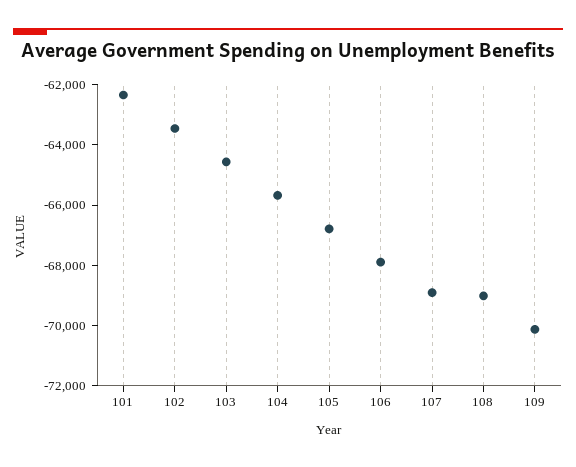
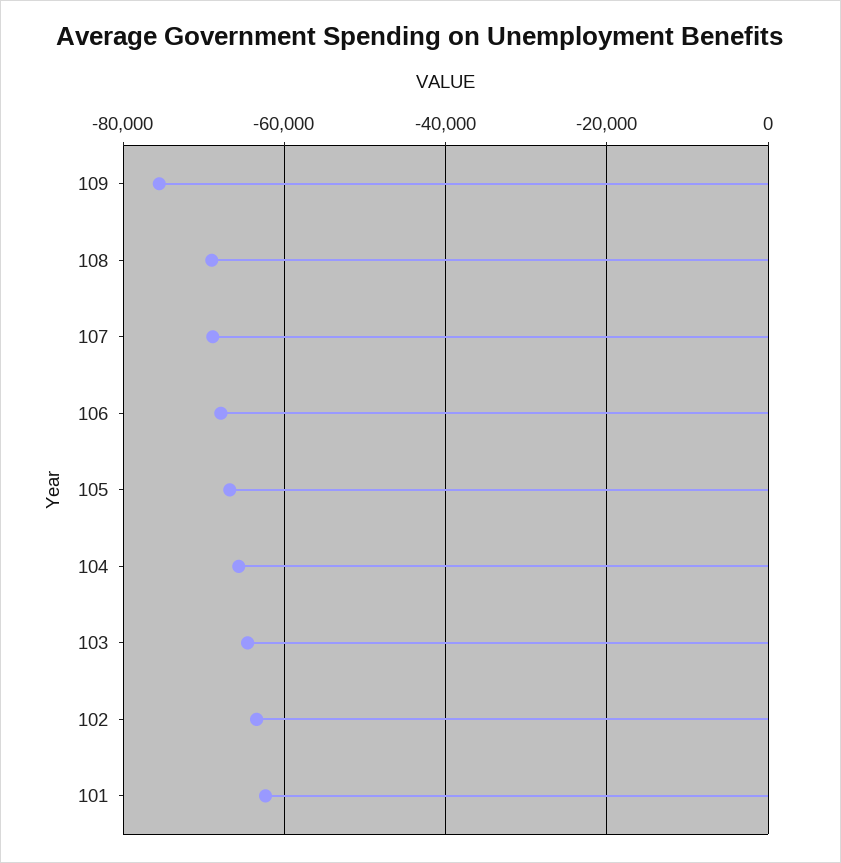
  {
    "101": -62500,
    "102": -63500,
    "103": -64500,
    "104": -65500,
    "105": -67000,
    "106": -68000,
    "107": -69000,
    "108": -69000,
-   "109": -70000
+   "109": -76000
  }

